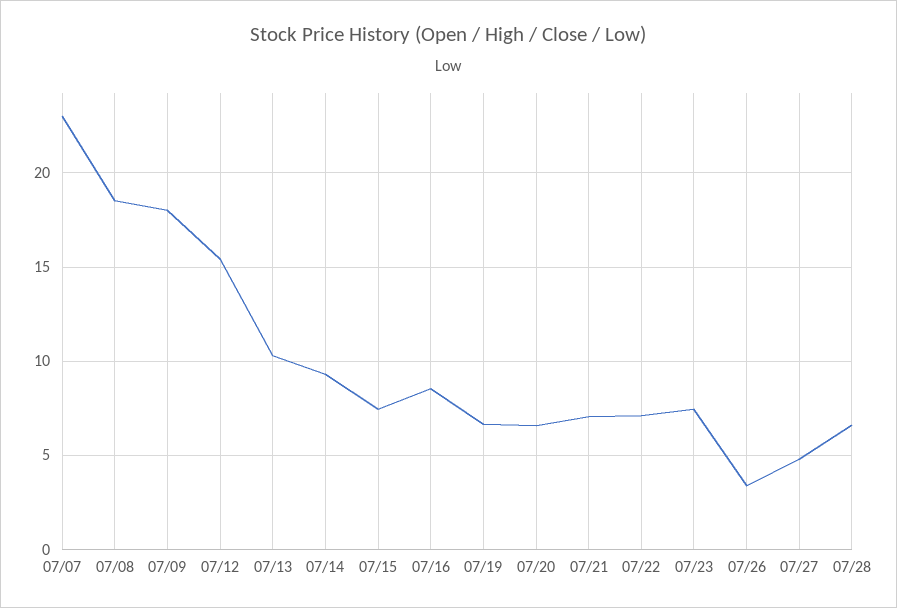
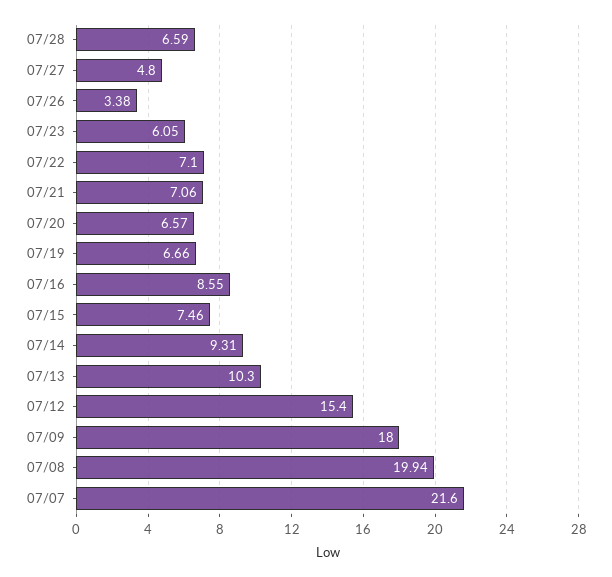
  {
-   "07/07": 23,
+   "07/07": 21.6,
-   "07/08": 18.5,
+   "07/08": 19.94,
    "07/09": 18,
    "07/12": 15.4,
    "07/13": 10.3,
    "07/14": 9.31,
    "07/15": 7.46,
    "07/16": 8.55,
    "07/19": 6.66,
    "07/20": 6.57,
    "07/21": 7.06,
    "07/22": 7.1,
-   "07/23": 7.5,
+   "07/23": 6.05,
    "07/26": 3.38,
    "07/27": 4.8,
    "07/28": 6.59
  }

